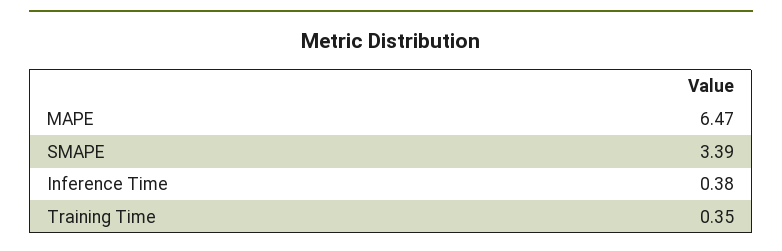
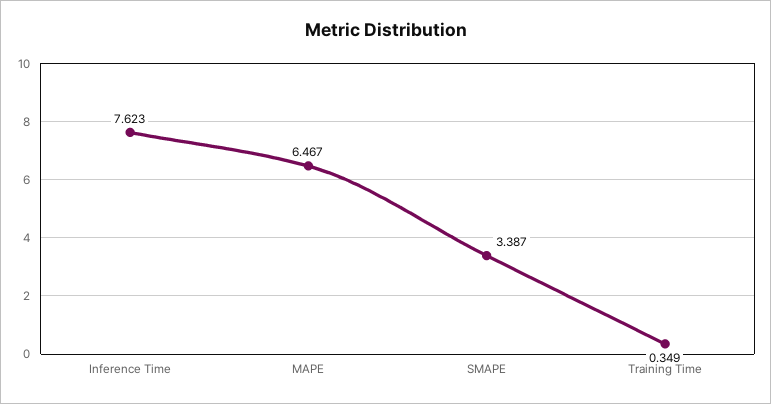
  {
    "MAPE": 6.467,
    "SMAPE": 3.387,
-   "Inference Time": 0.38,
+   "Inference Time": 7.623,
    "Training Time": 0.349
  }

